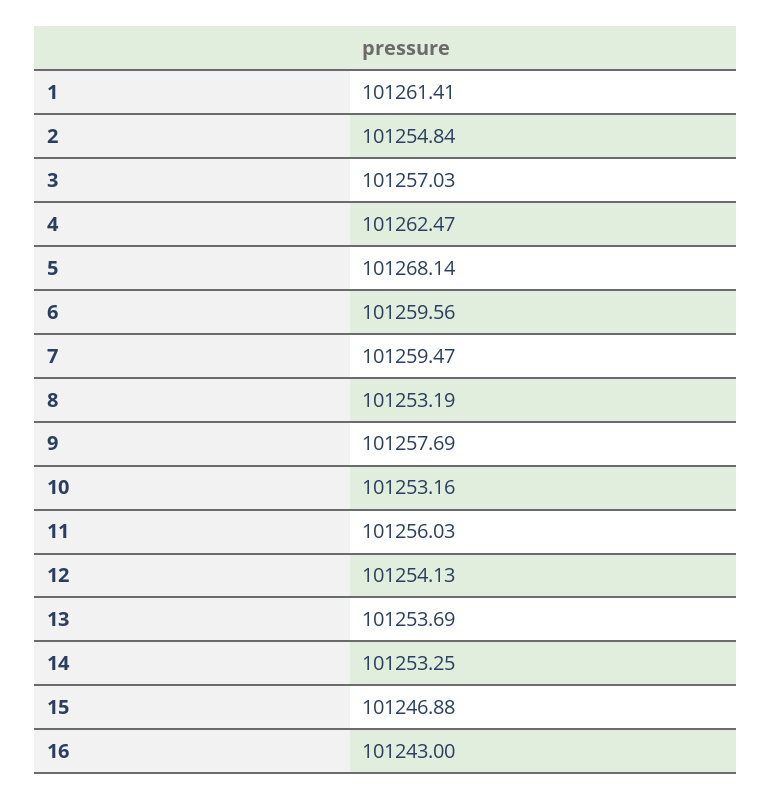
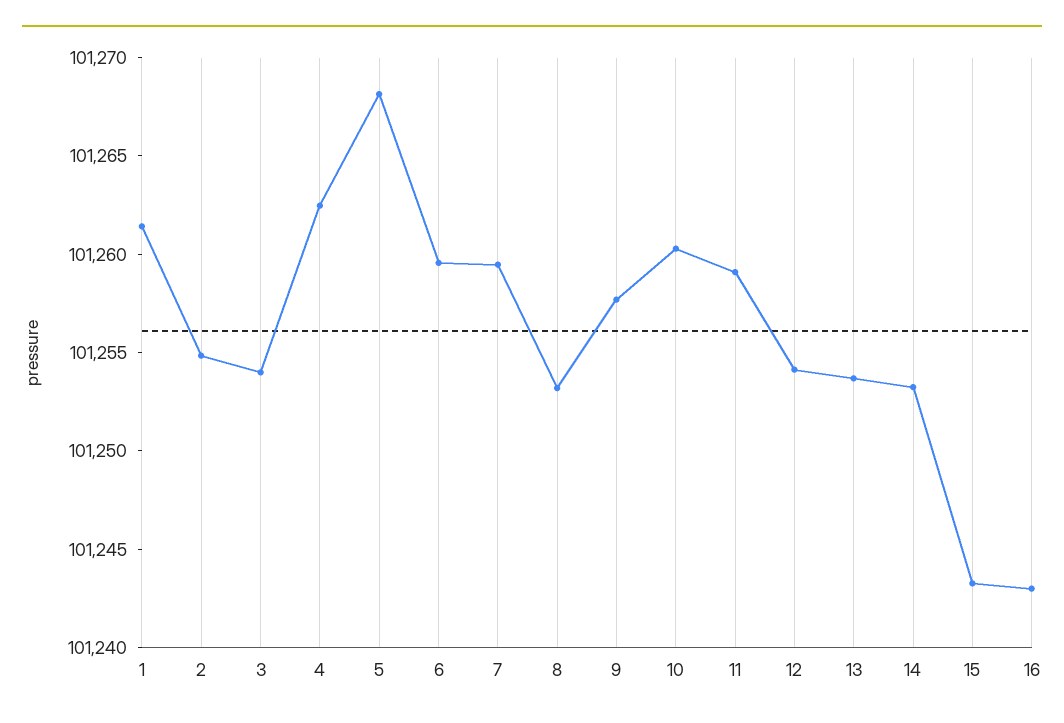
  {
    "1": 101261.41,
    "2": 101254.84,
-   "3": 101257.03,
+   "3": 101254,
    "4": 101262.47,
    "5": 101268.14,
    "6": 101259.56,
    "7": 101259.47,
    "8": 101253.19,
    "9": 101257.69,
-   "10": 101253.16,
+   "10": 101260,
-   "11": 101256.03,
+   "11": 101259,
    "12": 101254.13,
    "13": 101253.69,
    "14": 101253.25,
-   "15": 101246.88,
+   "15": 101243,
    "16": 101243
  }

